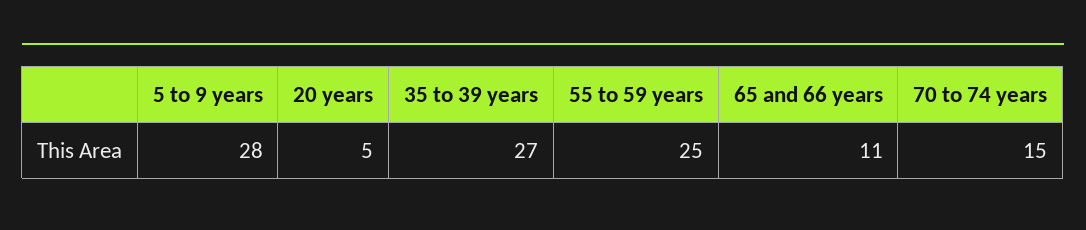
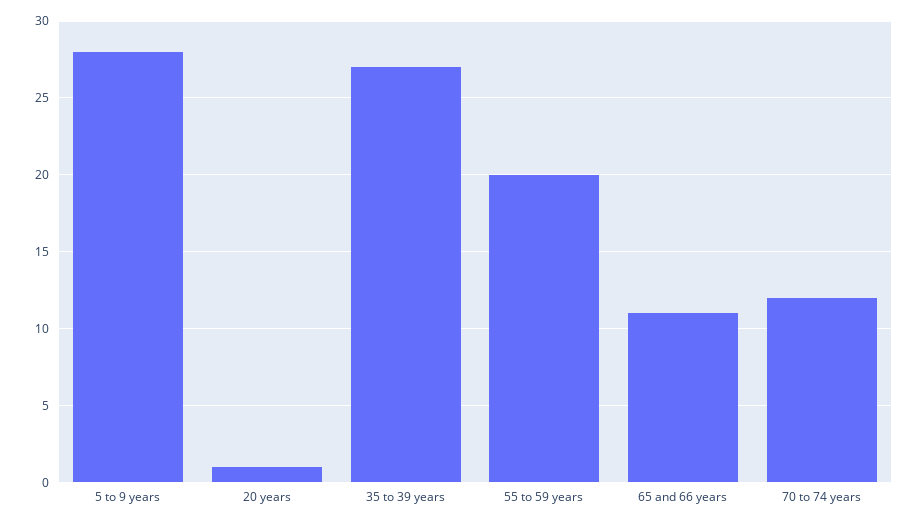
  {
    "5 to 9 years": 28,
-   "20 years": 5,
+   "20 years": 1,
    "35 to 39 years": 27,
-   "55 to 59 years": 25,
+   "55 to 59 years": 20,
    "65 and 66 years": 11,
-   "70 to 74 years": 15
+   "70 to 74 years": 12
  }

